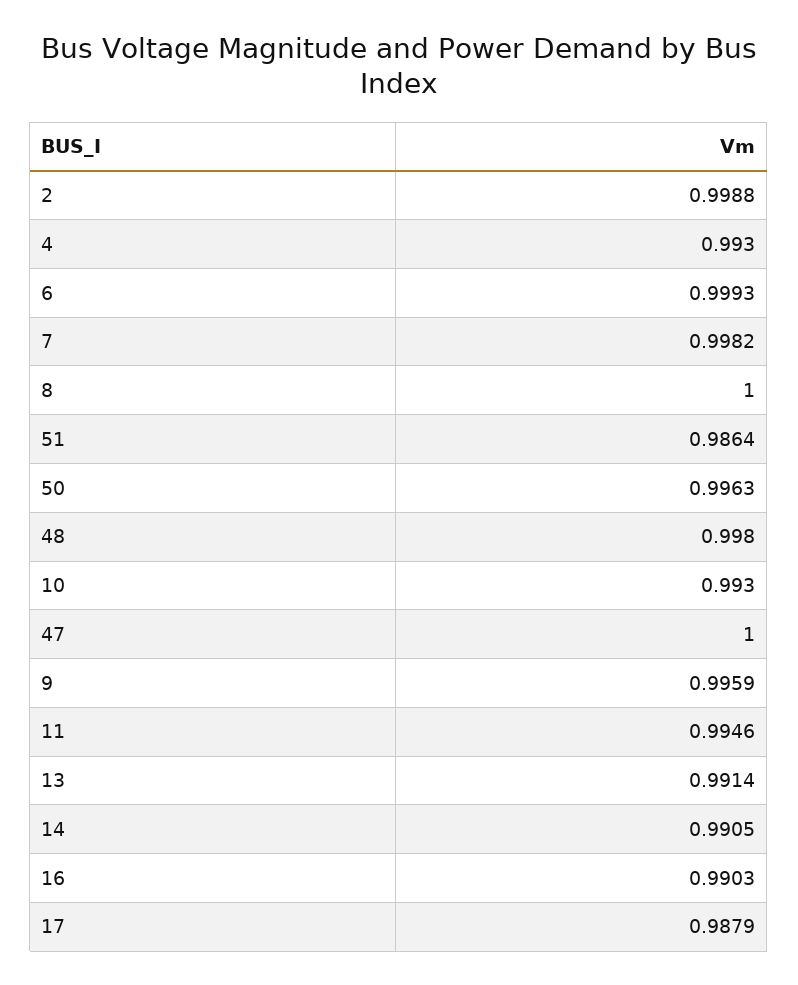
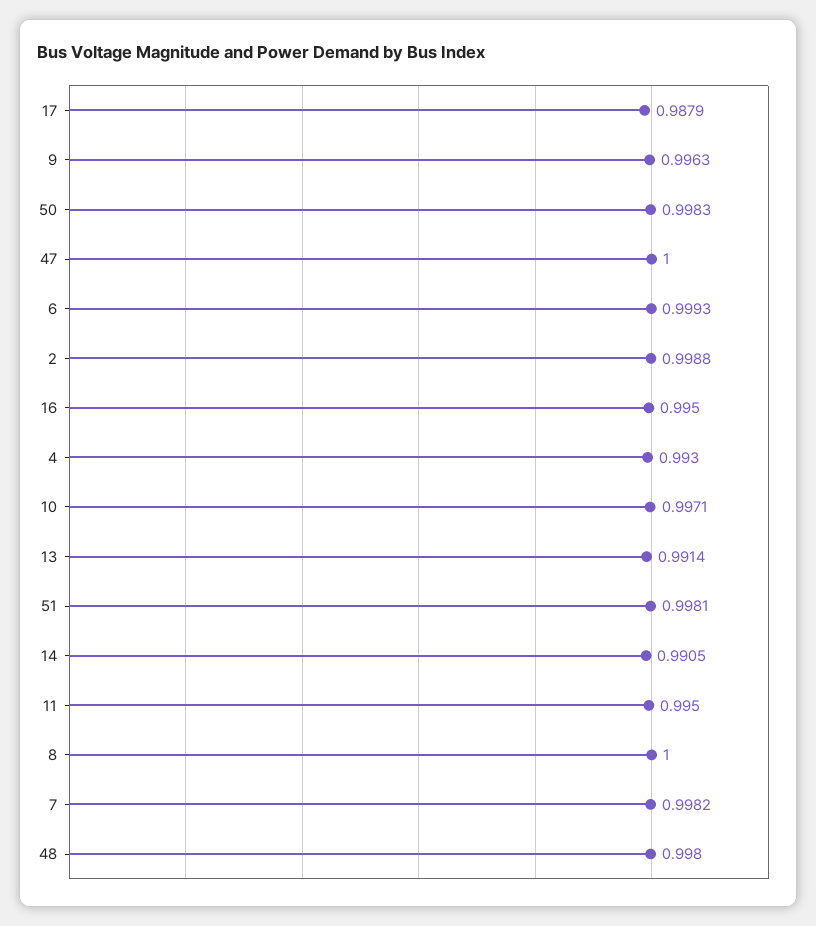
  {
    "2": 0.9988,
    "4": 0.993,
    "6": 0.9993,
    "7": 0.9982,
    "8": 1,
-   "51": 0.9864,
+   "51": 0.9981,
-   "50": 0.9963,
+   "50": 0.9983,
    "48": 0.998,
-   "10": 0.993,
+   "10": 0.9971,
    "47": 1,
-   "9": 0.9959,
+   "9": 0.9963,
-   "11": 0.9946,
+   "11": 0.995,
    "13": 0.9914,
    "14": 0.9905,
-   "16": 0.9903,
+   "16": 0.995,
    "17": 0.9879
  }

